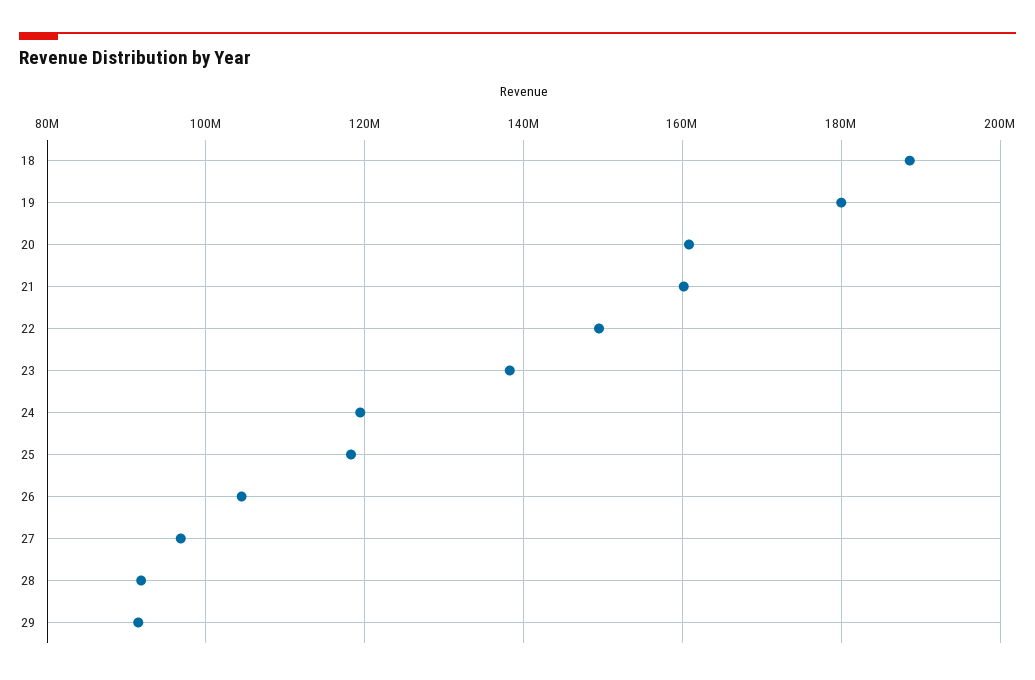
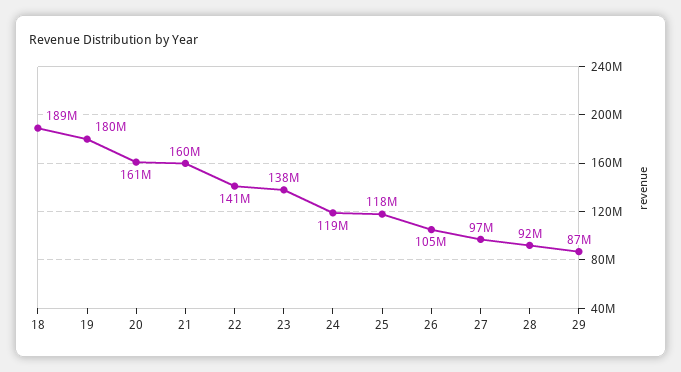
  {
    "18": 189000000,
    "19": 180000000,
    "20": 161000000,
    "21": 160000000,
-   "22": 150000000,
+   "22": 141000000,
    "23": 138000000,
    "24": 119000000,
    "25": 118000000,
    "26": 105000000,
    "27": 97000000,
    "28": 92000000,
-   "29": 92000000
+   "29": 87000000
  }

